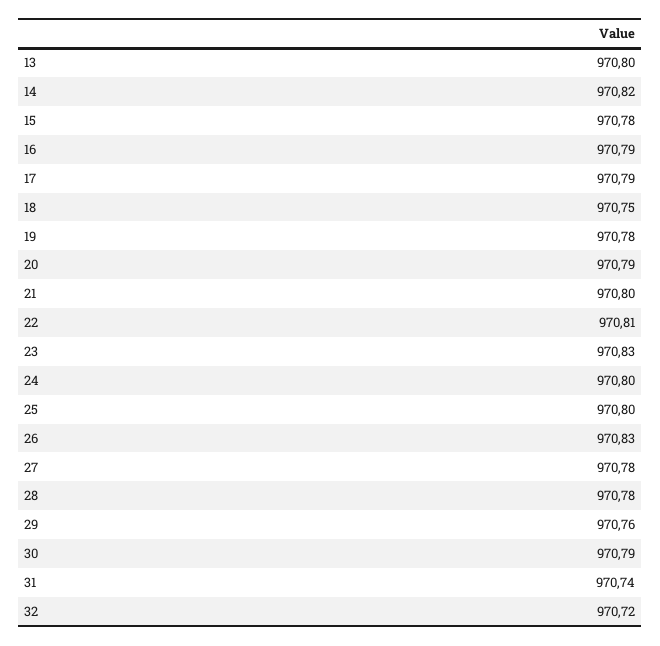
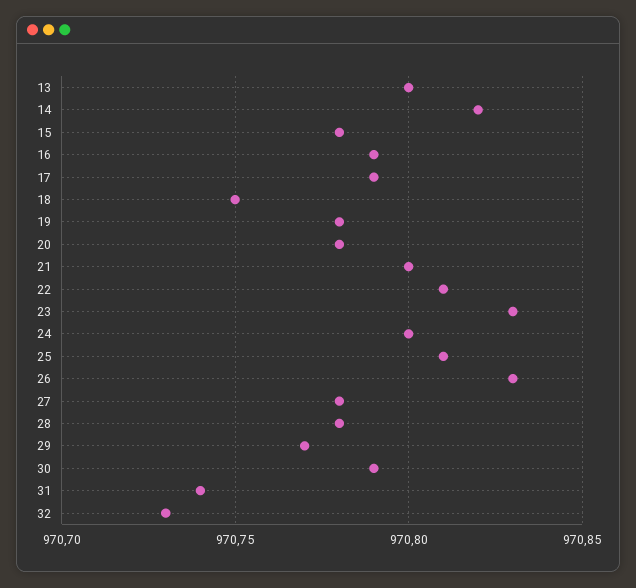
  {
    "13": 970.8,
    "14": 970.82,
    "15": 970.78,
    "16": 970.79,
    "17": 970.79,
    "18": 970.75,
    "19": 970.78,
-   "20": 970.79,
+   "20": 970.78,
    "21": 970.8,
    "22": 970.81,
    "23": 970.83,
    "24": 970.8,
-   "25": 970.8,
+   "25": 970.81,
    "26": 970.83,
    "27": 970.78,
    "28": 970.78,
-   "29": 970.76,
+   "29": 970.77,
    "30": 970.79,
    "31": 970.74,
-   "32": 970.72
+   "32": 970.73
  }

